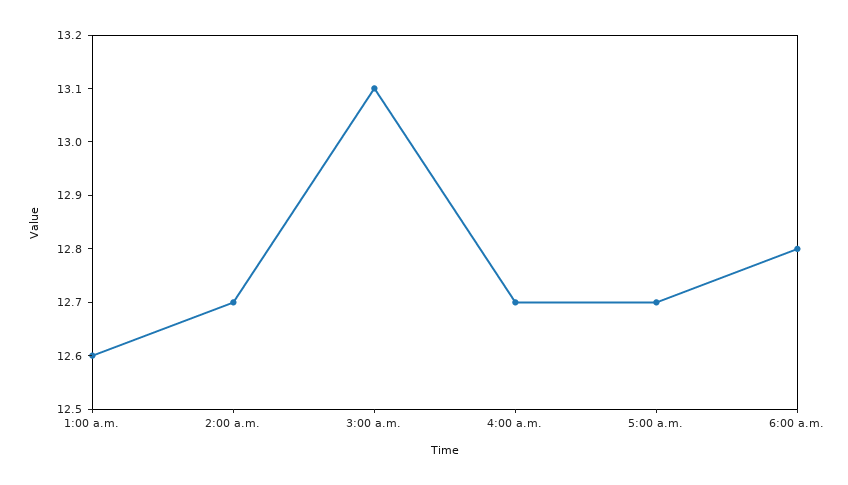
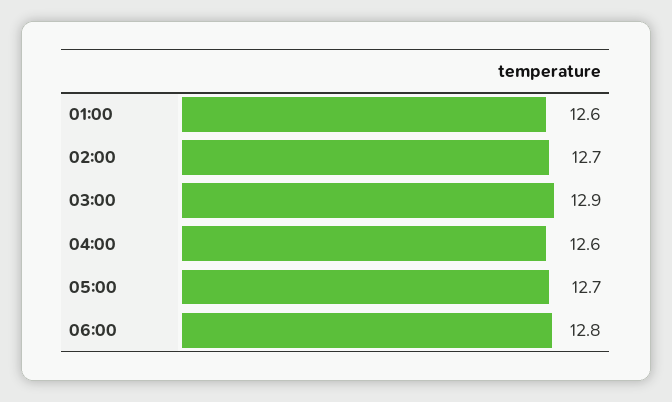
  {
    "1:00 a.m.": 12.6,
    "2:00 a.m.": 12.7,
-   "3:00 a.m.": 13.1,
+   "3:00 a.m.": 12.9,
-   "4:00 a.m.": 12.7,
+   "4:00 a.m.": 12.6,
    "5:00 a.m.": 12.7,
    "6:00 a.m.": 12.8
  }

